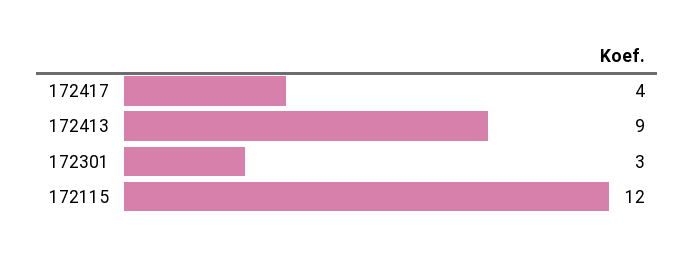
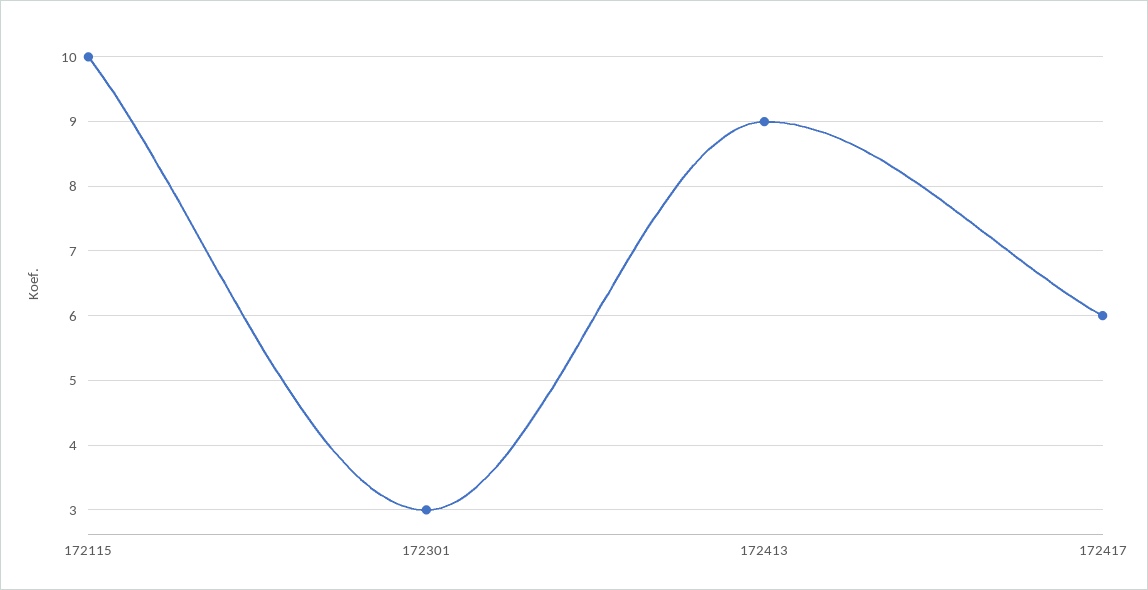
  {
-   "172417": 4,
+   "172417": 6,
    "172413": 9,
    "172301": 3,
-   "172115": 12
+   "172115": 10
  }

